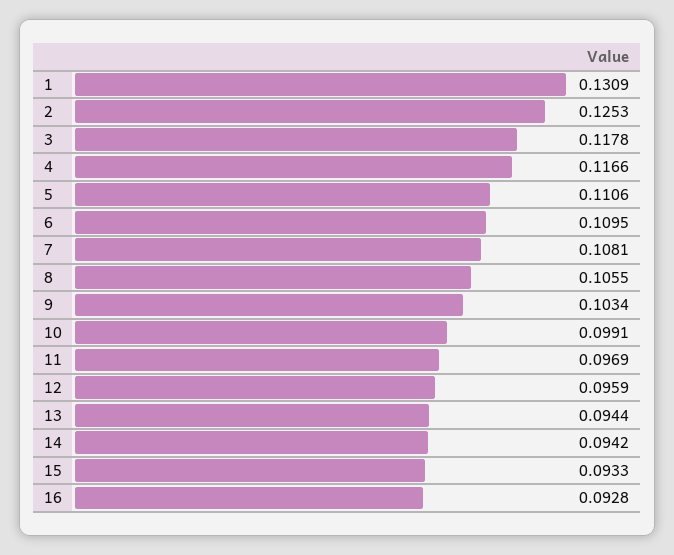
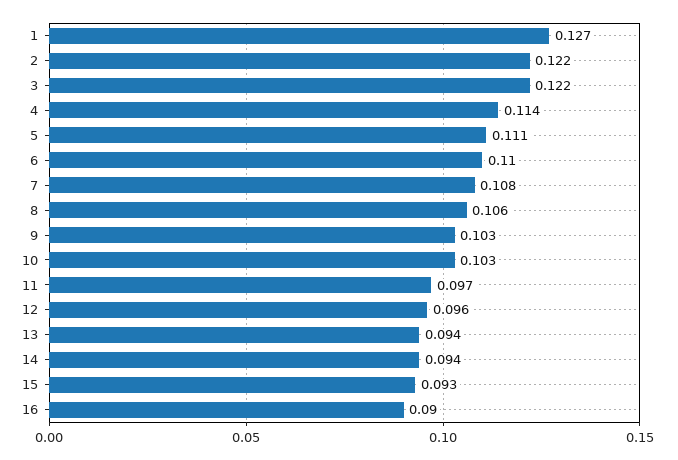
  {
-   "1": 0.1309,
+   "1": 0.127,
-   "2": 0.1253,
+   "2": 0.122,
-   "3": 0.1178,
+   "3": 0.122,
-   "4": 0.1166,
+   "4": 0.114,
    "5": 0.1106,
    "6": 0.1095,
    "7": 0.1081,
    "8": 0.1055,
    "9": 0.1034,
-   "10": 0.0991,
+   "10": 0.103,
    "11": 0.0969,
    "12": 0.0959,
    "13": 0.0944,
    "14": 0.0942,
    "15": 0.0933,
-   "16": 0.0928
+   "16": 0.09
  }

